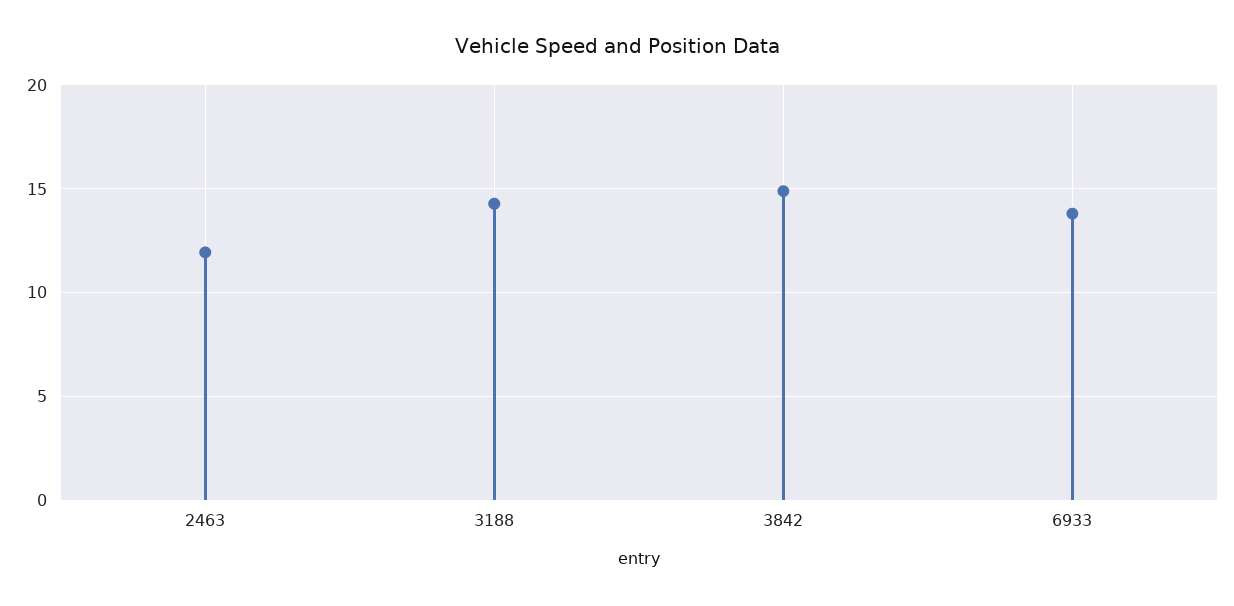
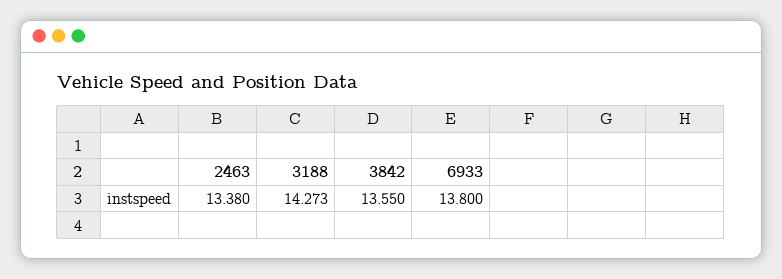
  {
-   "2463": 12,
+   "2463": 13.38,
    "3188": 14.273,
-   "3842": 15,
+   "3842": 13.55,
    "6933": 13.8
  }

